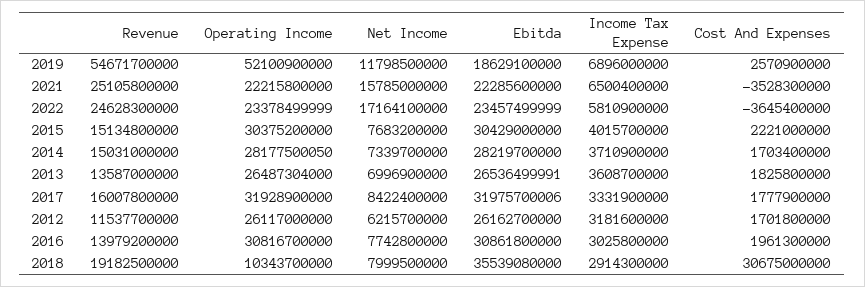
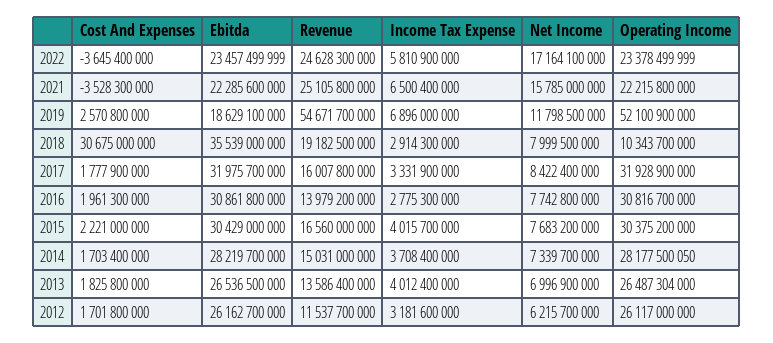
  {
    "Revenue": {
      "2019": 54671700000,
      "2021": 25105800000,
      "2022": 24628300000,
-     "2015": 15134800000,
+     "2015": 16560000000,
      "2014": 15031000000,
-     "2013": 13587000000,
+     "2013": 13586400000,
      "2017": 16007800000,
      "2012": 11537700000,
      "2016": 13979200000,
      "2018": 19182500000
    },
    "Operating Income": {
      "2019": 52100900000,
      "2021": 22215800000,
      "2022": 23378499999,
      "2015": 30375200000,
      "2014": 28177500050,
      "2013": 26487304000,
      "2017": 31928900000,
      "2012": 26117000000,
      "2016": 30816700000,
      "2018": 10343700000
    },
    "Net Income": {
      "2019": 11798500000,
      "2021": 15785000000,
      "2022": 17164100000,
      "2015": 7683200000,
      "2014": 7339700000,
      "2013": 6996900000,
      "2017": 8422400000,
      "2012": 6215700000,
      "2016": 7742800000,
      "2018": 7999500000
    },
    "Ebitda": {
      "2019": 18629100000,
      "2021": 22285600000,
      "2022": 23457499999,
      "2015": 30429000000,
      "2014": 28219700000,
-     "2013": 26536499991,
+     "2013": 26536500000,
-     "2017": 31975700006,
+     "2017": 31975700000,
      "2012": 26162700000,
      "2016": 30861800000,
-     "2018": 35539080000
+     "2018": 35539000000
    },
    "Income Tax Expense": {
      "2019": 6896000000,
      "2021": 6500400000,
      "2022": 5810900000,
      "2015": 4015700000,
-     "2014": 3710900000,
+     "2014": 3708400000,
-     "2013": 3608700000,
+     "2013": 4012400000,
      "2017": 3331900000,
      "2012": 3181600000,
-     "2016": 3025800000,
+     "2016": 2775300000,
      "2018": 2914300000
    },
    "Cost And Expenses": {
-     "2019": 2570900000,
+     "2019": 2570800000,
      "2021": -3528300000,
      "2022": -3645400000,
      "2015": 2221000000,
      "2014": 1703400000,
      "2013": 1825800000,
      "2017": 1777900000,
      "2012": 1701800000,
      "2016": 1961300000,
      "2018": 30675000000
    }
  }

